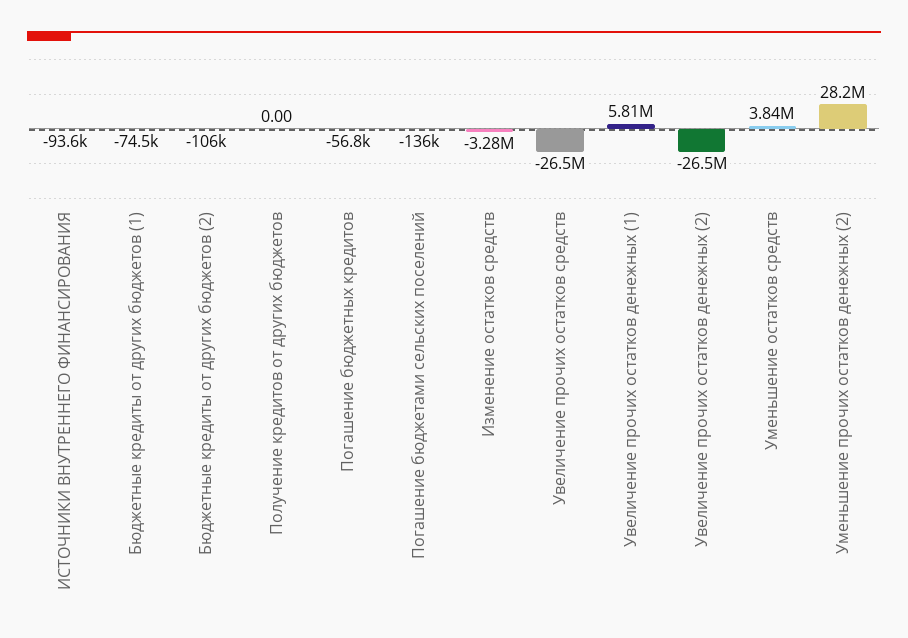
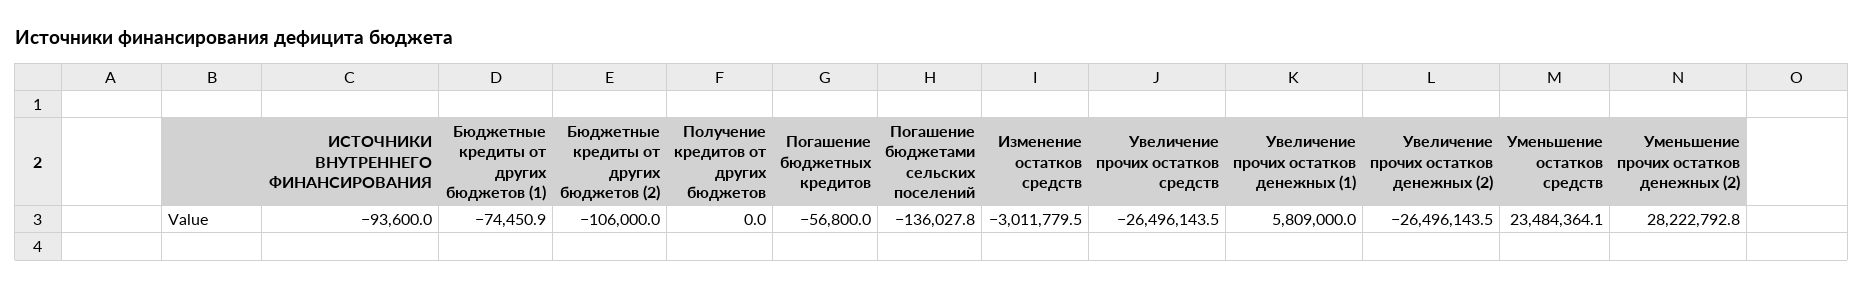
  {
    "ИСТОЧНИКИ ВНУТРЕННЕГО ФИНАНСИРОВАНИЯ": -93600,
    "Бюджетные кредиты от других бюджетов (1)": -74450.9,
    "Бюджетные кредиты от других бюджетов (2)": -106000,
    "Получение кредитов от других бюджетов": 0,
    "Погашение бюджетных кредитов": -56800,
    "Погашение бюджетами сельских поселений": -136027.8,
-   "Изменение остатков средств": -3280000,
+   "Изменение остатков средств": -3011779.5,
    "Увеличение прочих остатков средств": -26496143.5,
    "Увеличение прочих остатков денежных (1)": 5809000,
    "Увеличение прочих остатков денежных (2)": -26496143.5,
-   "Уменьшение остатков средств": 3840000,
+   "Уменьшение остатков средств": 23484364.1,
    "Уменьшение прочих остатков денежных (2)": 28222792.8
  }

